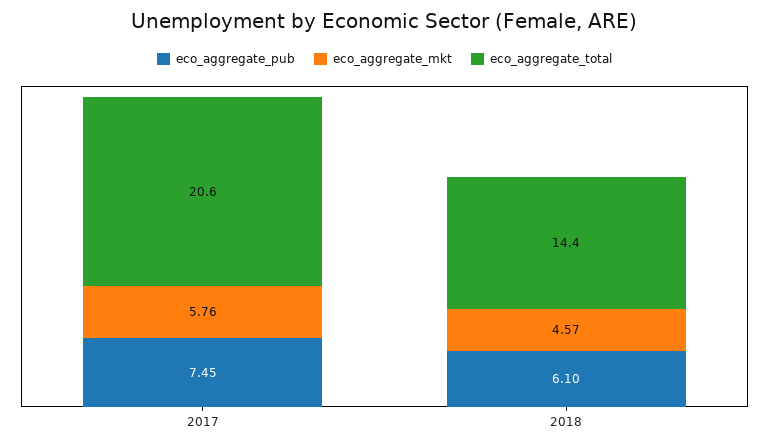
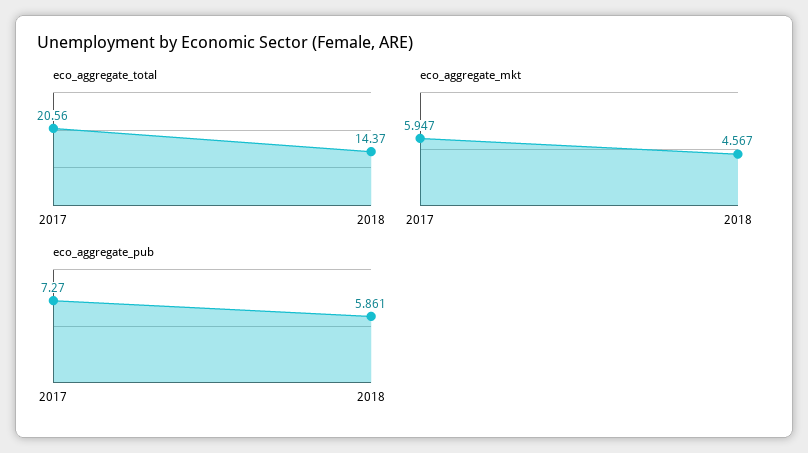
  {
    "eco_aggregate_pub": {
-     "2017": 7.45,
+     "2017": 7.27,
-     "2018": 6.1
+     "2018": 5.861
    },
    "eco_aggregate_mkt": {
-     "2017": 5.76,
+     "2017": 5.947,
      "2018": 4.567
    },
    "eco_aggregate_total": {
      "2017": 20.56,
      "2018": 14.37
    }
  }

